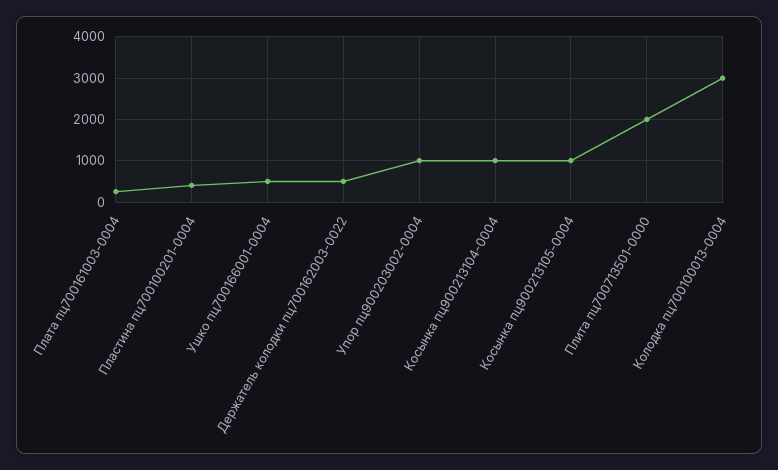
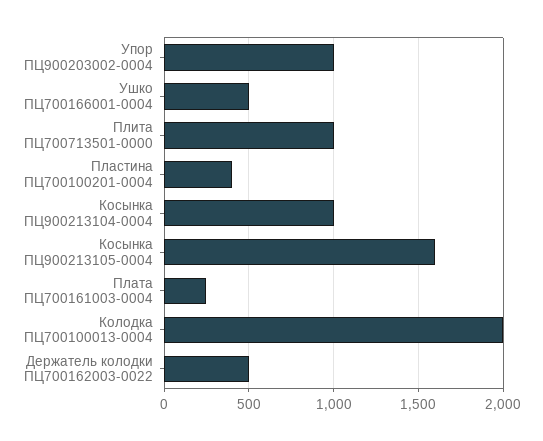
  {
    "Плата пц700161003-0004": 250,
    "Пластина пц700100201-0004": 400,
    "Ушко пц700166001-0004": 500,
    "Держатель колодки пц700162003-0022": 500,
    "Упор пц900203002-0004": 1000,
    "Косынка пц900213104-0004": 1000,
-   "Косынка пц900213105-0004": 1000,
+   "Косынка пц900213105-0004": 1600,
-   "Плита пц700713501-0000": 2000,
+   "Плита пц700713501-0000": 1000,
-   "Колодка пц700100013-0004": 3000
+   "Колодка пц700100013-0004": 2000
  }

